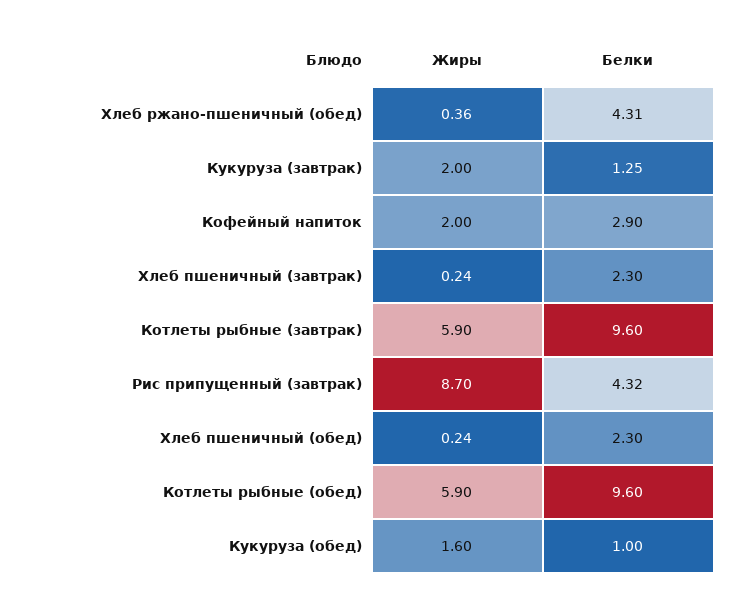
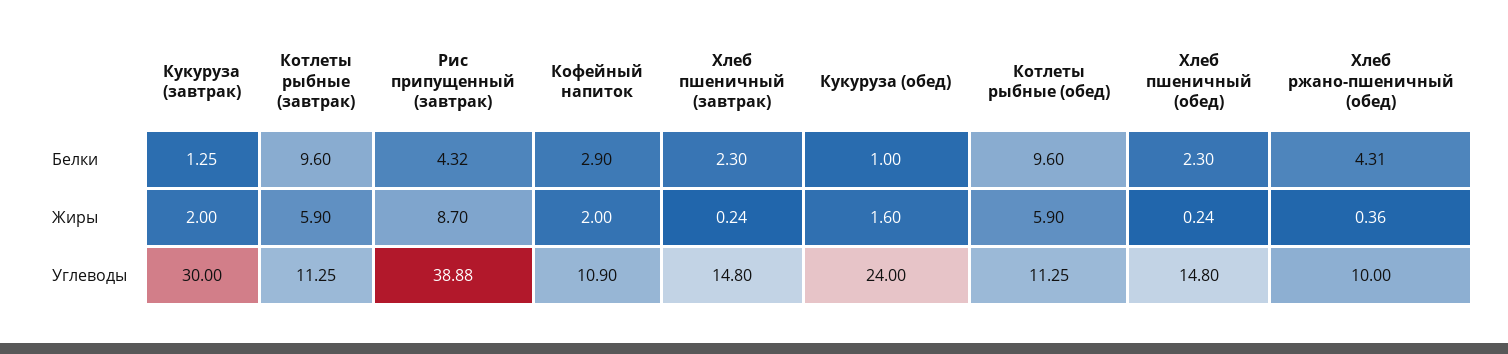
  {
    "Жиры": {
      "Хлеб ржано-пшеничный (обед)": 0.36,
      "Кукуруза (завтрак)": 2,
      "Кофейный напиток": 2,
      "Хлеб пшеничный (завтрак)": 0.24,
      "Котлеты рыбные (завтрак)": 5.9,
      "Рис припущенный (завтрак)": 8.7,
      "Хлеб пшеничный (обед)": 0.24,
      "Котлеты рыбные (обед)": 5.9,
      "Кукуруза (обед)": 1.6
    },
    "Белки": {
      "Хлеб ржано-пшеничный (обед)": 4.31,
      "Кукуруза (завтрак)": 1.25,
      "Кофейный напиток": 2.9,
      "Хлеб пшеничный (завтрак)": 2.3,
      "Котлеты рыбные (завтрак)": 9.6,
      "Рис припущенный (завтрак)": 4.32,
      "Хлеб пшеничный (обед)": 2.3,
      "Котлеты рыбные (обед)": 9.6,
      "Кукуруза (обед)": 1
-   }
+   },
+   "Углеводы": {
+     "Кукуруза (завтрак)": 30,
+     "Котлеты рыбные (завтрак)": 11.25,
+     "Рис припущенный (завтрак)": 38.88,
+     "Кофейный напиток": 10.9,
+     "Хлеб пшеничный (завтрак)": 14.8,
+     "Кукуруза (обед)": 24,
+     "Котлеты рыбные (обед)": 11.25,
+     "Хлеб пшеничный (обед)": 14.8,
+     "Хлеб ржано-пшеничный (обед)": 10
+   }
  }

